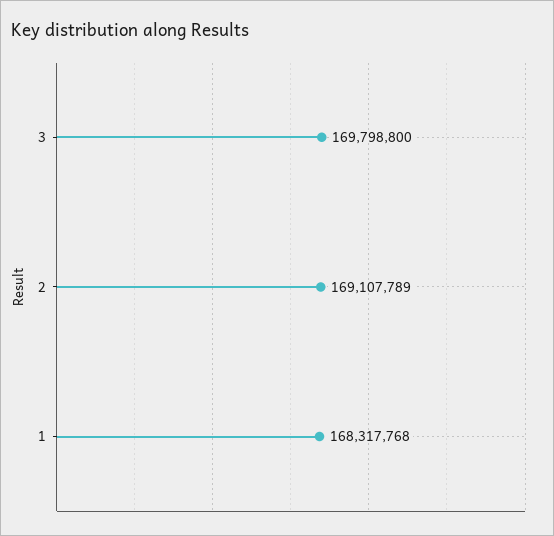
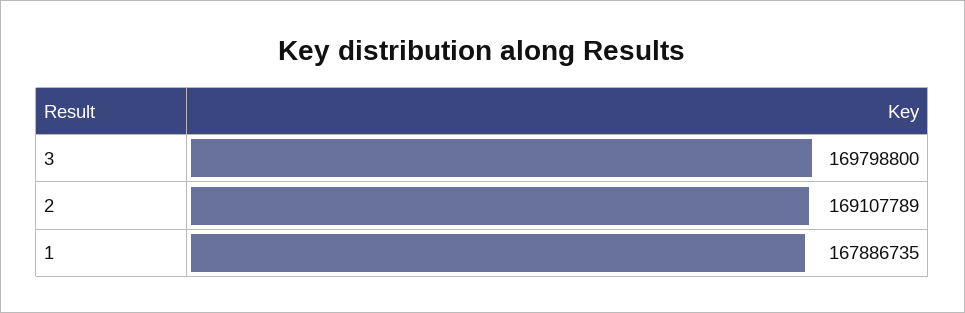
  {
    "3": 169798800,
    "2": 169107789,
-   "1": 168317768
+   "1": 167886735
  }

